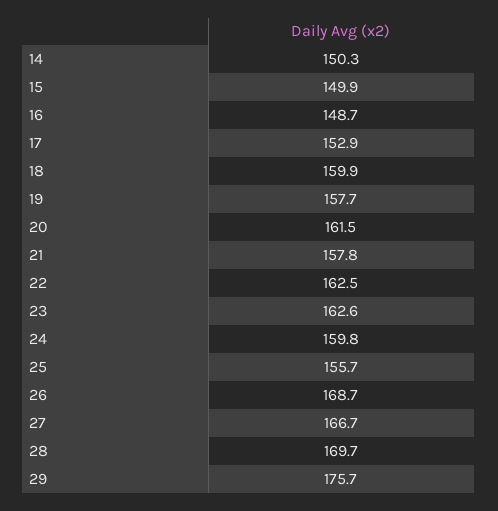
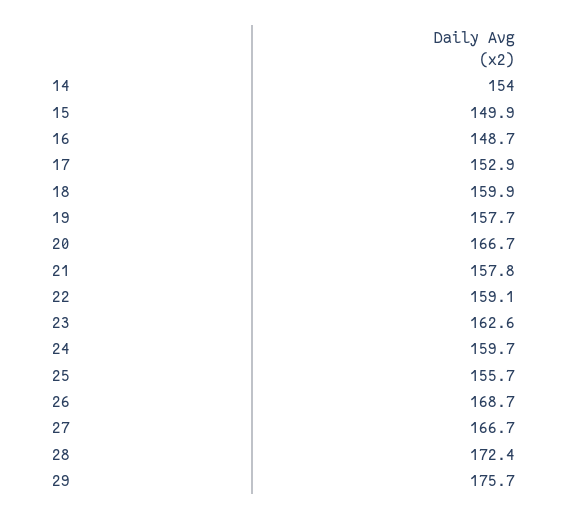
  {
-   "14": 150.3,
+   "14": 154,
    "15": 149.9,
    "16": 148.7,
    "17": 152.9,
    "18": 159.9,
    "19": 157.7,
-   "20": 161.5,
+   "20": 166.7,
    "21": 157.8,
-   "22": 162.5,
+   "22": 159.1,
    "23": 162.6,
-   "24": 159.8,
+   "24": 159.7,
    "25": 155.7,
    "26": 168.7,
    "27": 166.7,
-   "28": 169.7,
+   "28": 172.4,
    "29": 175.7
  }

